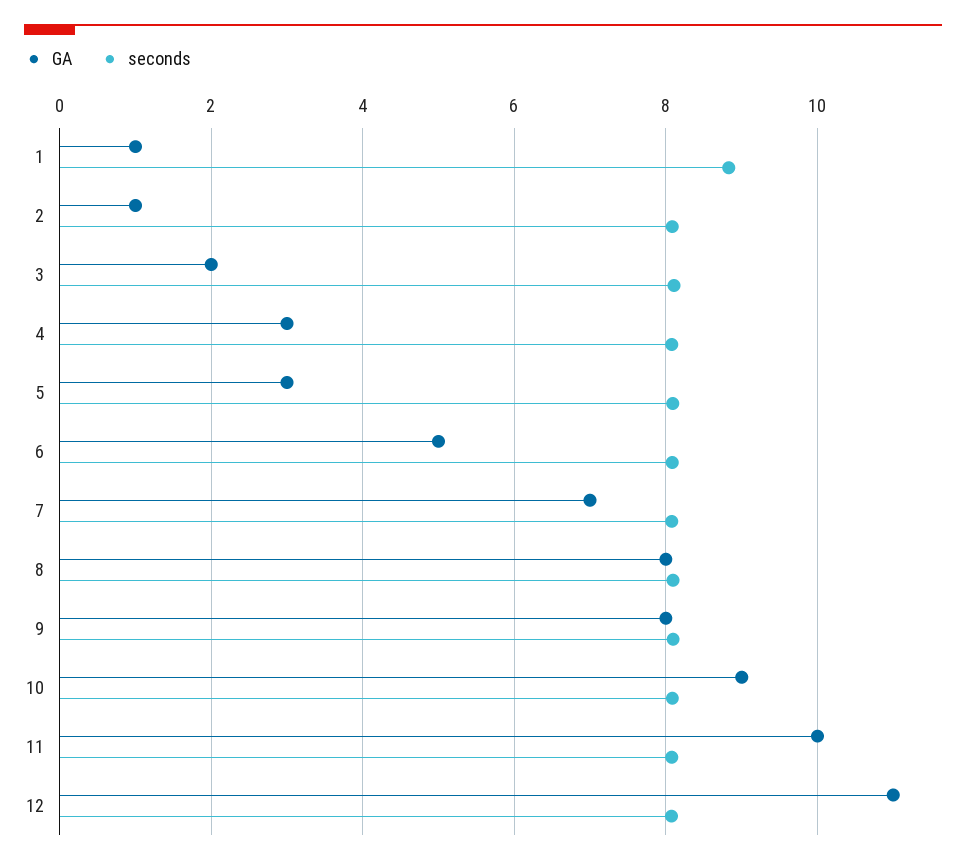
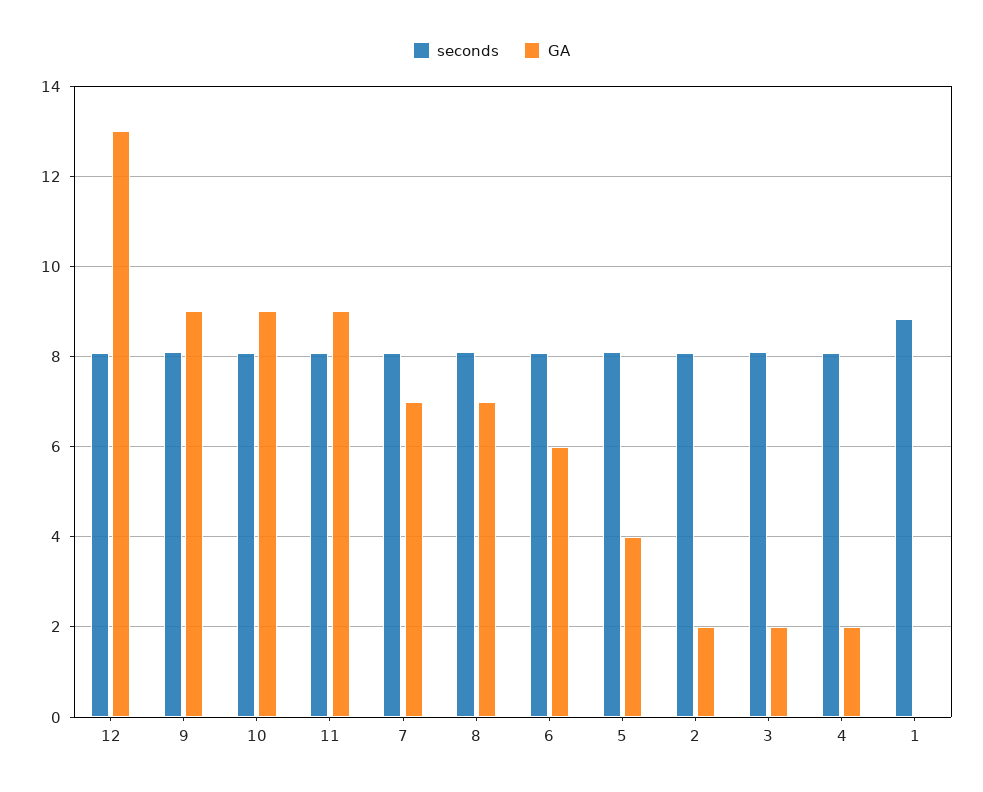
  {
    "GA": {
-     "1": 1,
+     "1": 0,
-     "2": 1,
+     "2": 2,
      "3": 2,
-     "4": 3,
+     "4": 2,
-     "5": 3,
+     "5": 4,
-     "6": 5,
+     "6": 6,
      "7": 7,
-     "8": 8,
+     "8": 7,
-     "9": 8,
+     "9": 9,
      "10": 9,
-     "11": 10,
+     "11": 9,
-     "12": 11
+     "12": 13
    },
    "seconds": {
      "1": 8.8,
      "2": 8,
      "3": 8.2,
      "4": 8,
      "5": 8,
      "6": 8,
      "7": 8,
      "8": 8,
      "9": 8,
      "10": 8,
      "11": 8,
      "12": 8
    }
  }

